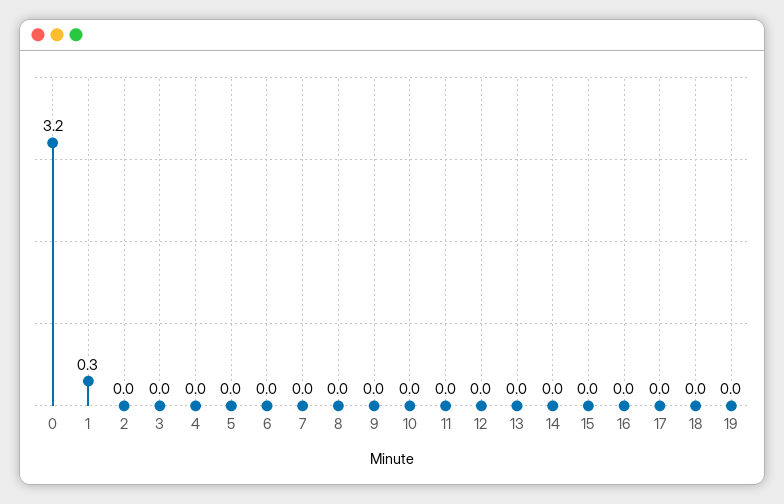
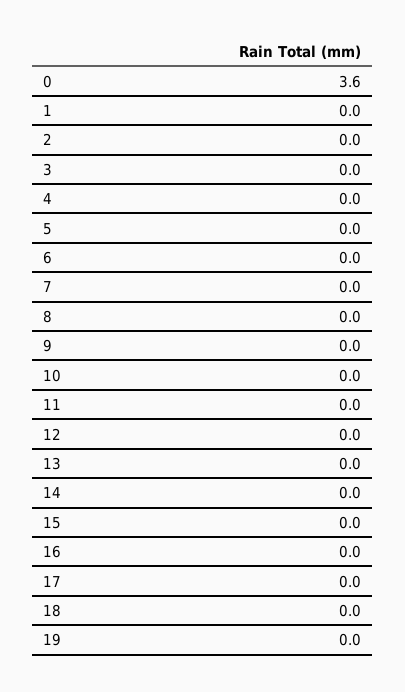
  {
-   "0": 3.2,
+   "0": 3.6,
-   "1": 0.3,
+   "1": 0,
    "2": 0,
    "3": 0,
    "4": 0,
    "5": 0,
    "6": 0,
    "7": 0,
    "8": 0,
    "9": 0,
    "10": 0,
    "11": 0,
    "12": 0,
    "13": 0,
    "14": 0,
    "15": 0,
    "16": 0,
    "17": 0,
    "18": 0,
    "19": 0
  }

